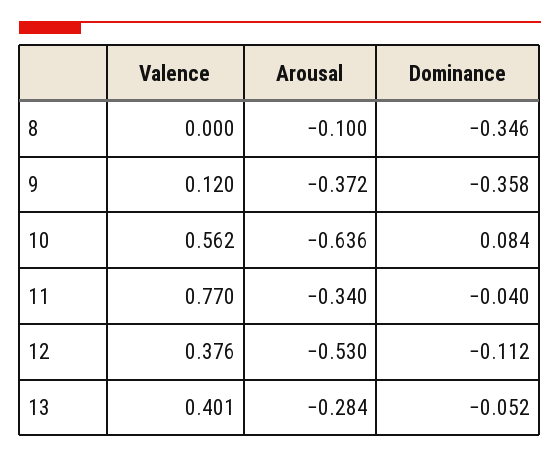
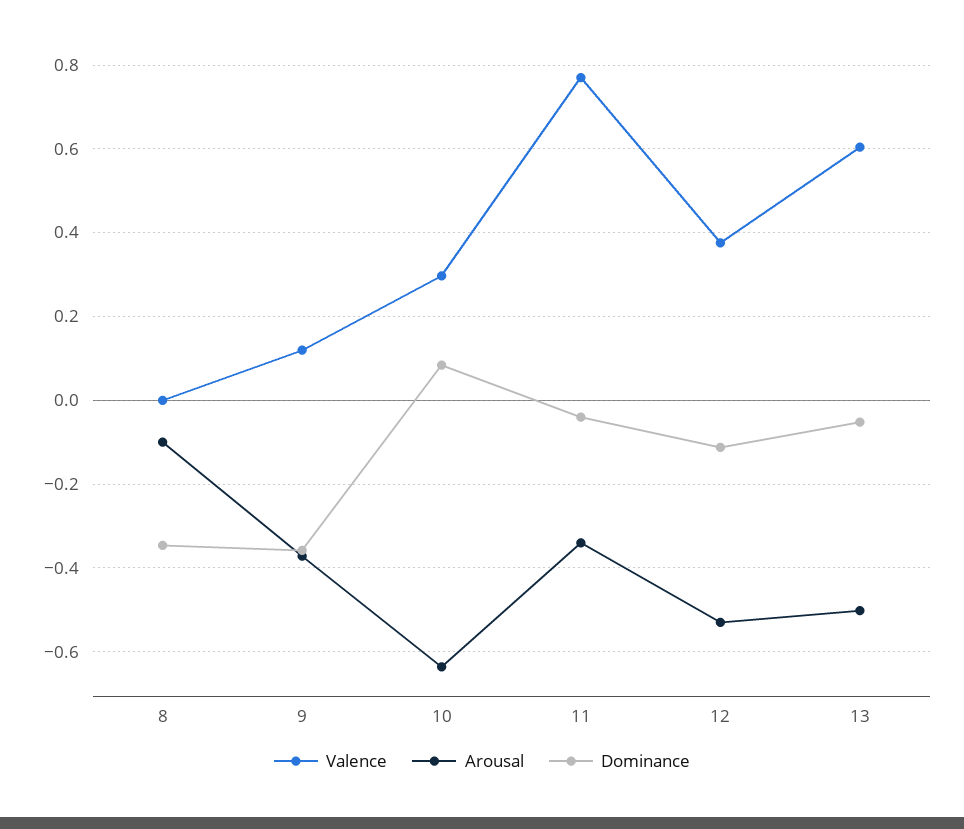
  {
    "Valence": {
      "8": 0,
      "9": 0.12,
-     "10": 0.562,
+     "10": 0.3,
      "11": 0.77,
      "12": 0.376,
-     "13": 0.401
+     "13": 0.6
    },
    "Arousal": {
      "8": -0.1,
      "9": -0.372,
      "10": -0.636,
      "11": -0.34,
      "12": -0.53,
-     "13": -0.284
+     "13": -0.5
    },
    "Dominance": {
      "8": -0.346,
      "9": -0.358,
      "10": 0.084,
      "11": -0.04,
      "12": -0.112,
      "13": -0.052
    }
  }

